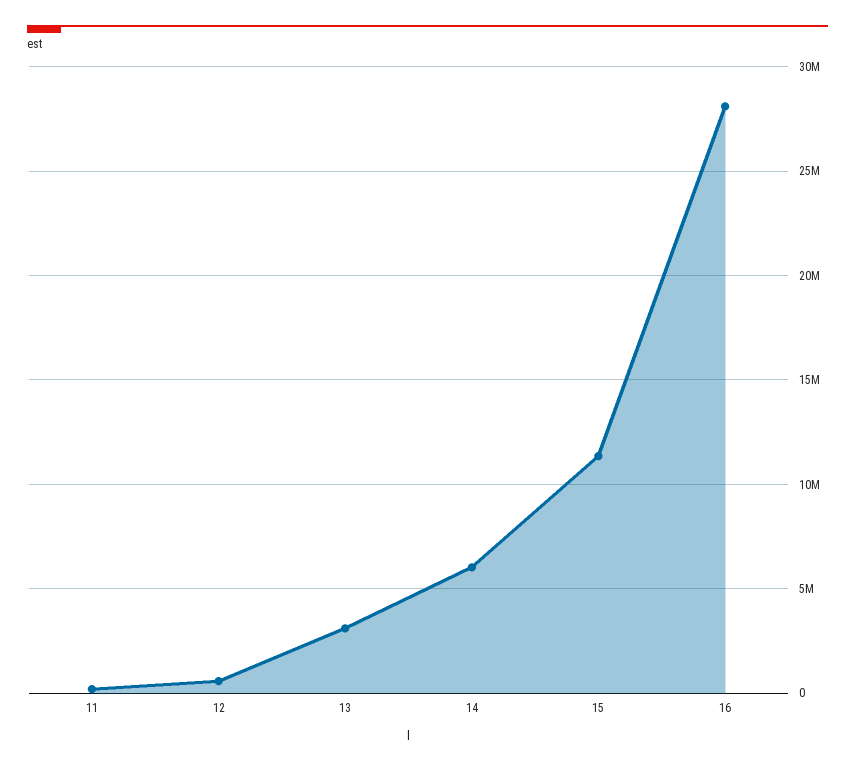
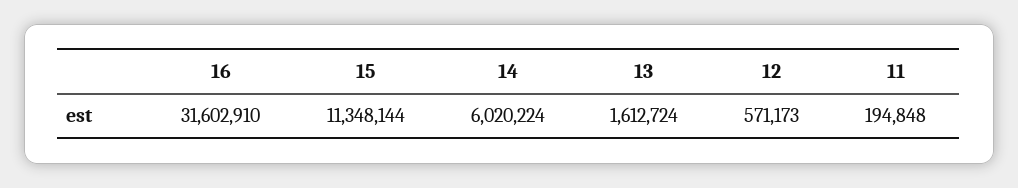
  {
    "11": 194848,
    "12": 571173,
-   "13": 3000000,
+   "13": 1612724,
    "14": 6020224,
    "15": 11348144,
-   "16": 28000000
+   "16": 31602910
  }

